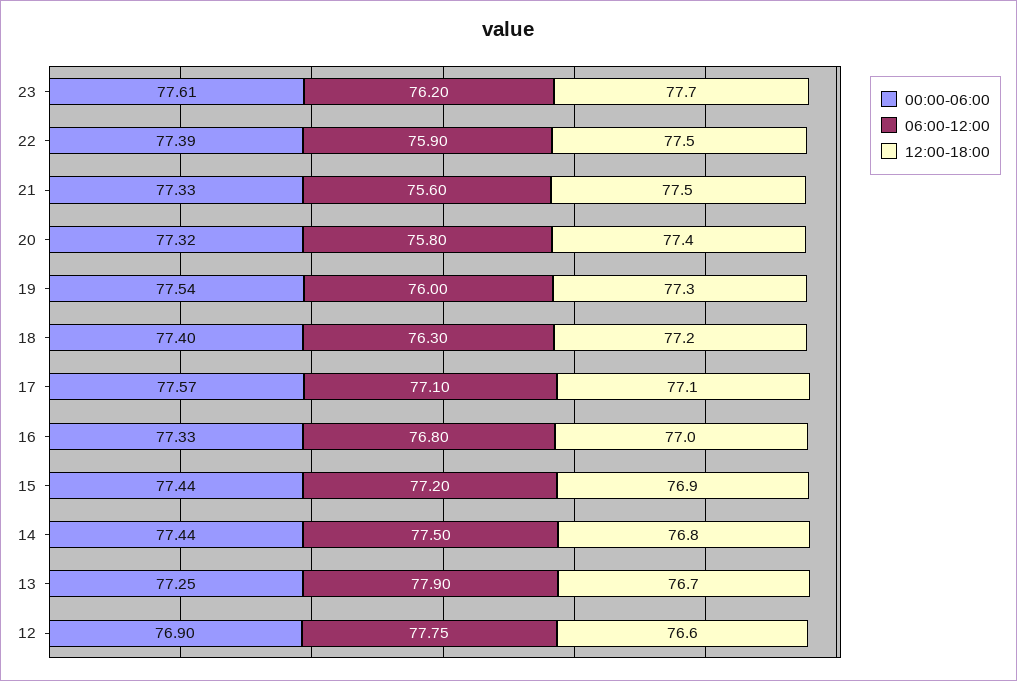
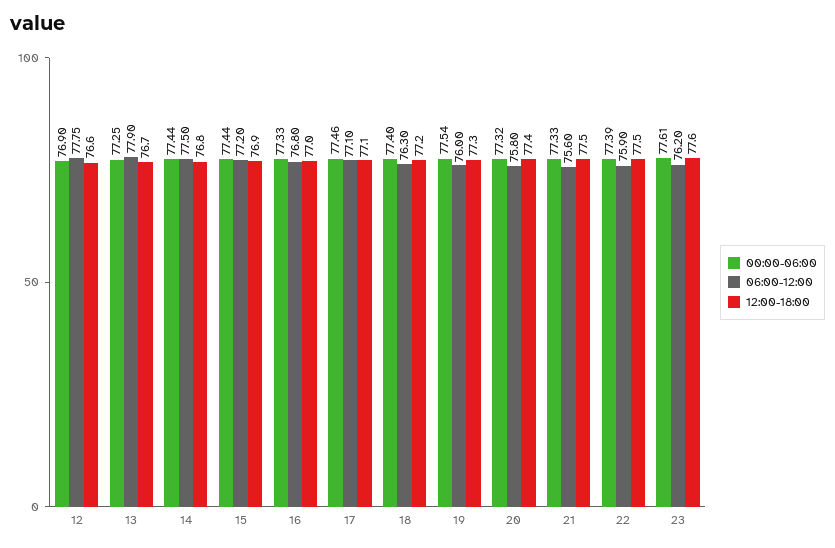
  {
    "00:00-06:00": {
      "23": 77.61,
      "22": 77.39,
      "21": 77.33,
      "20": 77.32,
      "19": 77.54,
      "18": 77.4,
-     "17": 77.57,
+     "17": 77.46,
      "16": 77.33,
      "15": 77.44,
      "14": 77.44,
      "13": 77.25,
      "12": 76.9
    },
    "06:00-12:00": {
      "23": 76.2,
      "22": 75.9,
      "21": 75.6,
      "20": 75.8,
      "19": 76,
      "18": 76.3,
      "17": 77.1,
      "16": 76.8,
      "15": 77.2,
      "14": 77.5,
      "13": 77.9,
      "12": 77.75
    },
    "12:00-18:00": {
-     "23": 77.7,
+     "23": 77.6,
      "22": 77.5,
      "21": 77.5,
      "20": 77.4,
      "19": 77.3,
      "18": 77.2,
      "17": 77.1,
      "16": 77,
      "15": 76.9,
      "14": 76.8,
      "13": 76.7,
      "12": 76.6
    }
  }

